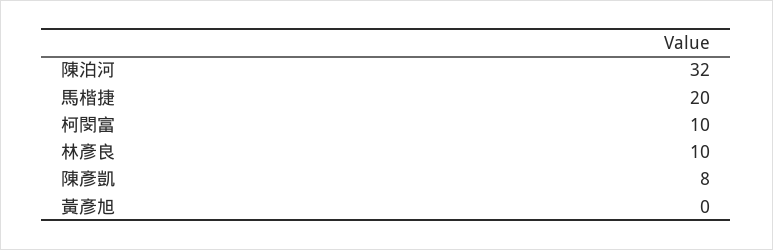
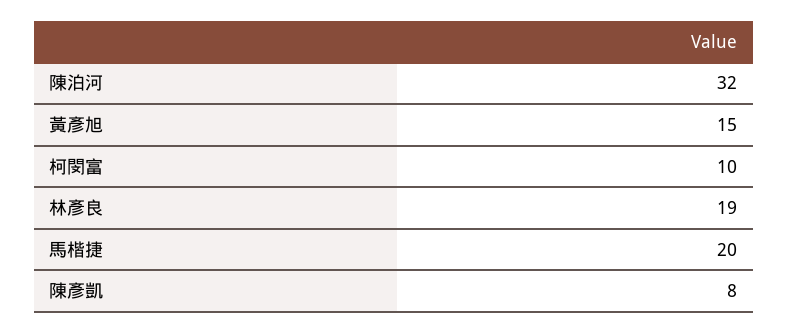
  {
    "陳泊河": 32,
    "馬楷捷": 20,
    "柯閔富": 10,
-   "林彥良": 10,
+   "林彥良": 19,
    "陳彥凱": 8,
-   "黃彥旭": 0
+   "黃彥旭": 15
  }

